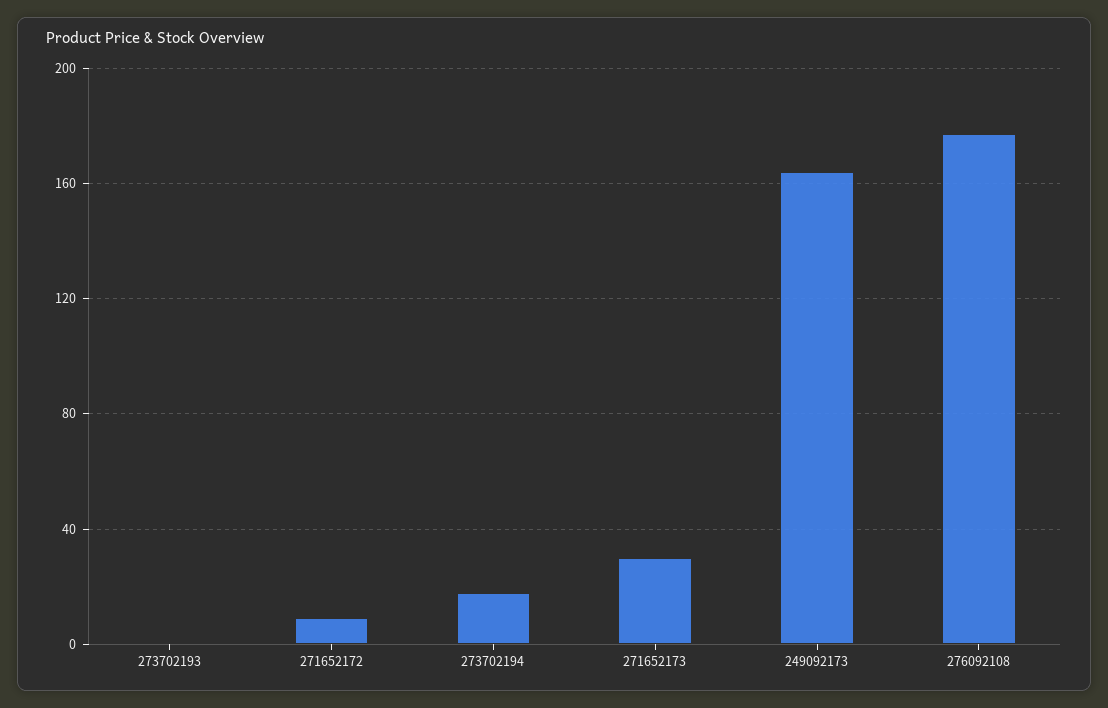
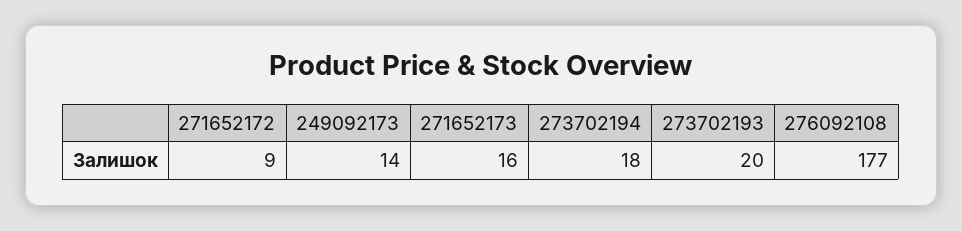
  {
-   "273702193": 0,
+   "273702193": 20,
    "271652172": 9,
    "273702194": 18,
-   "271652173": 30,
+   "271652173": 16,
-   "249092173": 165,
+   "249092173": 14,
    "276092108": 177
  }

